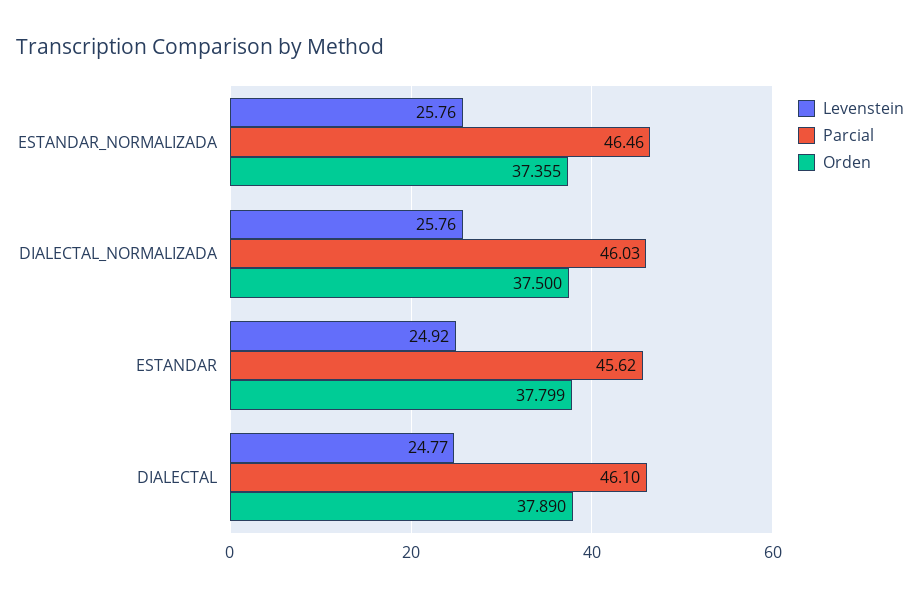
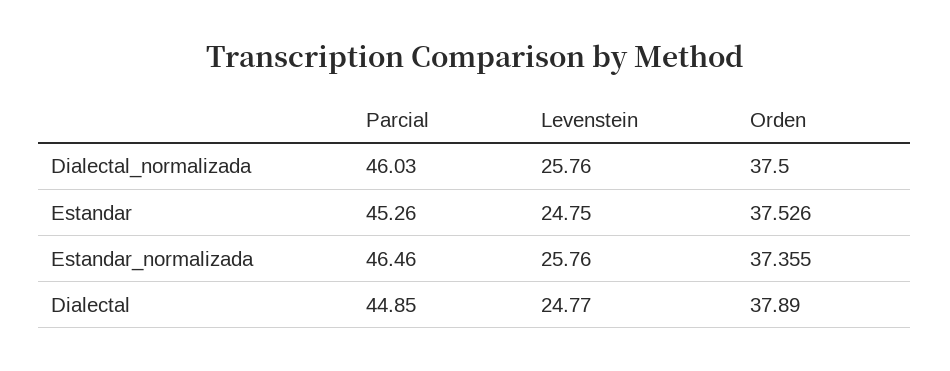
  {
    "Levenstein": {
      "ESTANDAR_NORMALIZADA": 25.76,
      "DIALECTAL_NORMALIZADA": 25.76,
-     "ESTANDAR": 24.92,
+     "ESTANDAR": 24.75,
      "DIALECTAL": 24.77
    },
    "Parcial": {
      "ESTANDAR_NORMALIZADA": 46.46,
      "DIALECTAL_NORMALIZADA": 46.03,
-     "ESTANDAR": 45.62,
+     "ESTANDAR": 45.26,
-     "DIALECTAL": 46.1
+     "DIALECTAL": 44.85
    },
    "Orden": {
      "ESTANDAR_NORMALIZADA": 37.355,
      "DIALECTAL_NORMALIZADA": 37.5,
-     "ESTANDAR": 37.799,
+     "ESTANDAR": 37.526,
      "DIALECTAL": 37.89
    }
  }

